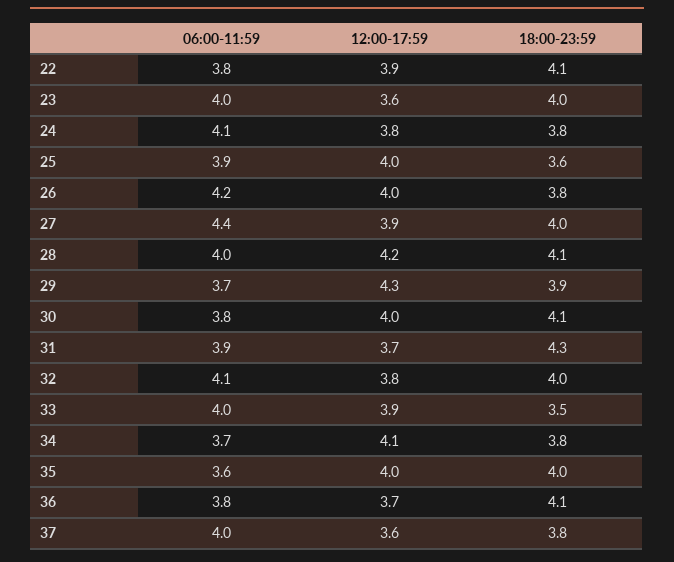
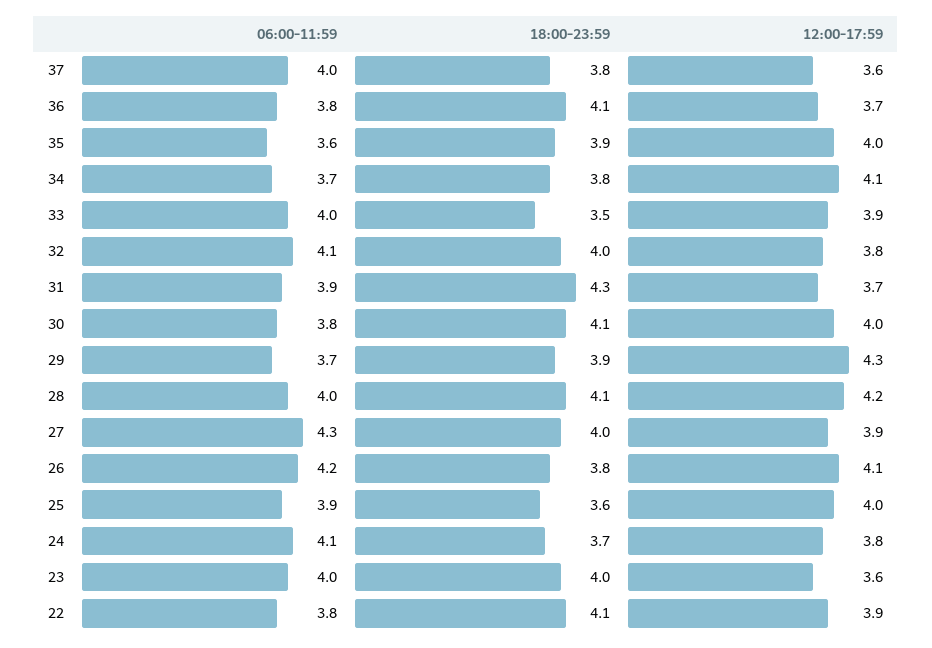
  {
    "06:00-11:59": {
      "22": 3.8,
      "23": 4,
      "24": 4.1,
      "25": 3.9,
      "26": 4.2,
-     "27": 4.4,
+     "27": 4.3,
      "28": 4,
      "29": 3.7,
      "30": 3.8,
      "31": 3.9,
      "32": 4.1,
      "33": 4,
      "34": 3.7,
      "35": 3.6,
      "36": 3.8,
      "37": 4
    },
    "12:00-17:59": {
      "22": 3.9,
      "23": 3.6,
      "24": 3.8,
      "25": 4,
-     "26": 4,
+     "26": 4.1,
      "27": 3.9,
      "28": 4.2,
      "29": 4.3,
      "30": 4,
      "31": 3.7,
      "32": 3.8,
      "33": 3.9,
      "34": 4.1,
      "35": 4,
      "36": 3.7,
      "37": 3.6
    },
    "18:00-23:59": {
      "22": 4.1,
      "23": 4,
-     "24": 3.8,
+     "24": 3.7,
      "25": 3.6,
      "26": 3.8,
      "27": 4,
      "28": 4.1,
      "29": 3.9,
      "30": 4.1,
      "31": 4.3,
      "32": 4,
      "33": 3.5,
      "34": 3.8,
-     "35": 4,
+     "35": 3.9,
      "36": 4.1,
      "37": 3.8
    }
  }

